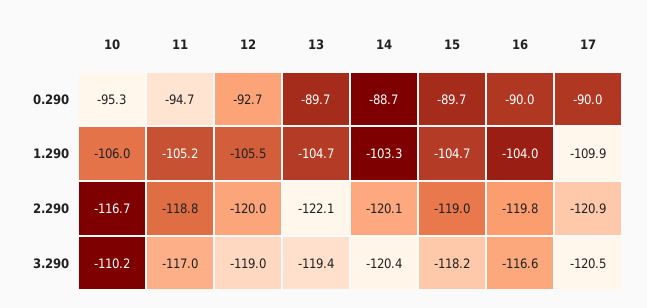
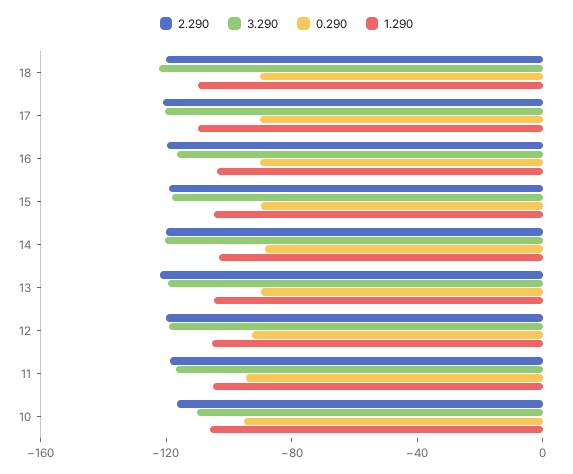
  {
    "0.290": {
      "10": -95.3,
      "11": -94.7,
      "12": -92.7,
      "13": -89.7,
      "14": -88.7,
      "15": -89.7,
      "16": -90,
-     "17": -90
+     "17": -90,
+     "18": -90
    },
    "1.290": {
      "10": -106,
      "11": -105.2,
      "12": -105.5,
      "13": -104.7,
      "14": -103.3,
      "15": -104.7,
      "16": -104,
-     "17": -109.9
+     "17": -109.9,
+     "18": -110
    },
    "2.290": {
      "10": -116.7,
      "11": -118.8,
      "12": -120,
      "13": -122.1,
      "14": -120.1,
      "15": -119,
      "16": -119.8,
-     "17": -120.9
+     "17": -120.9,
+     "18": -120
    },
    "3.290": {
      "10": -110.2,
      "11": -117,
      "12": -119,
      "13": -119.4,
      "14": -120.4,
      "15": -118.2,
      "16": -116.6,
-     "17": -120.5
+     "17": -120.5,
+     "18": -120
    }
  }

